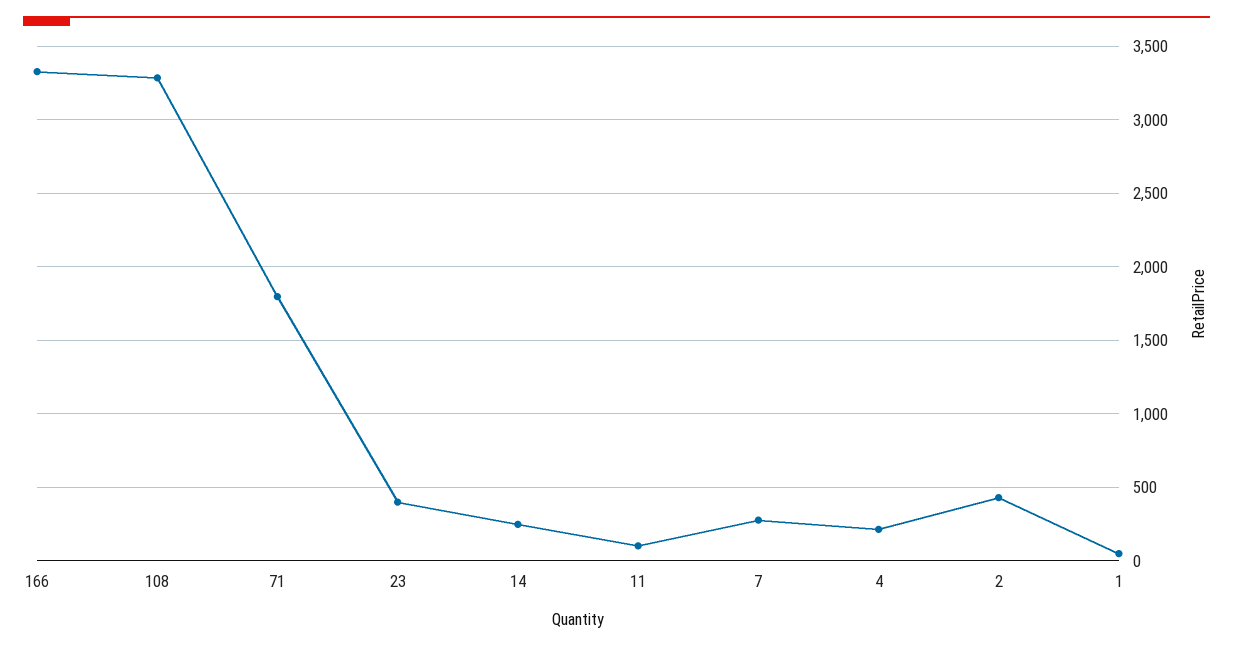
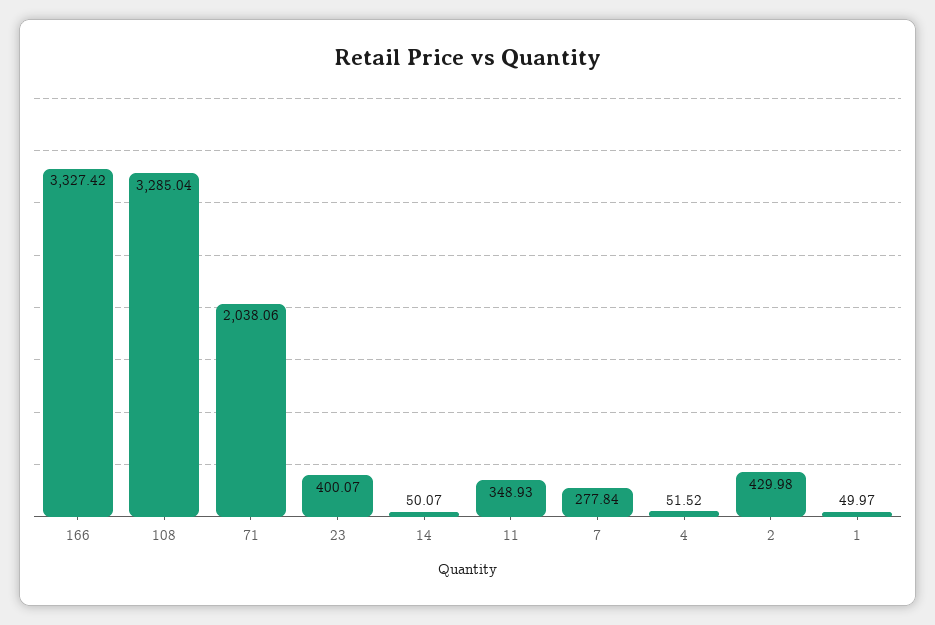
  {
    "166": 3327.42,
    "108": 3285.04,
-   "71": 1800,
+   "71": 2038.06,
    "23": 400.07,
-   "14": 250,
+   "14": 50.07,
-   "11": 100,
+   "11": 348.93,
    "7": 277.84,
-   "4": 200,
+   "4": 51.52,
    "2": 429.98,
    "1": 49.97
  }

